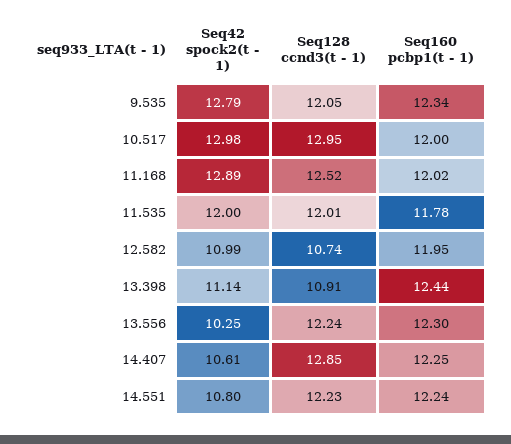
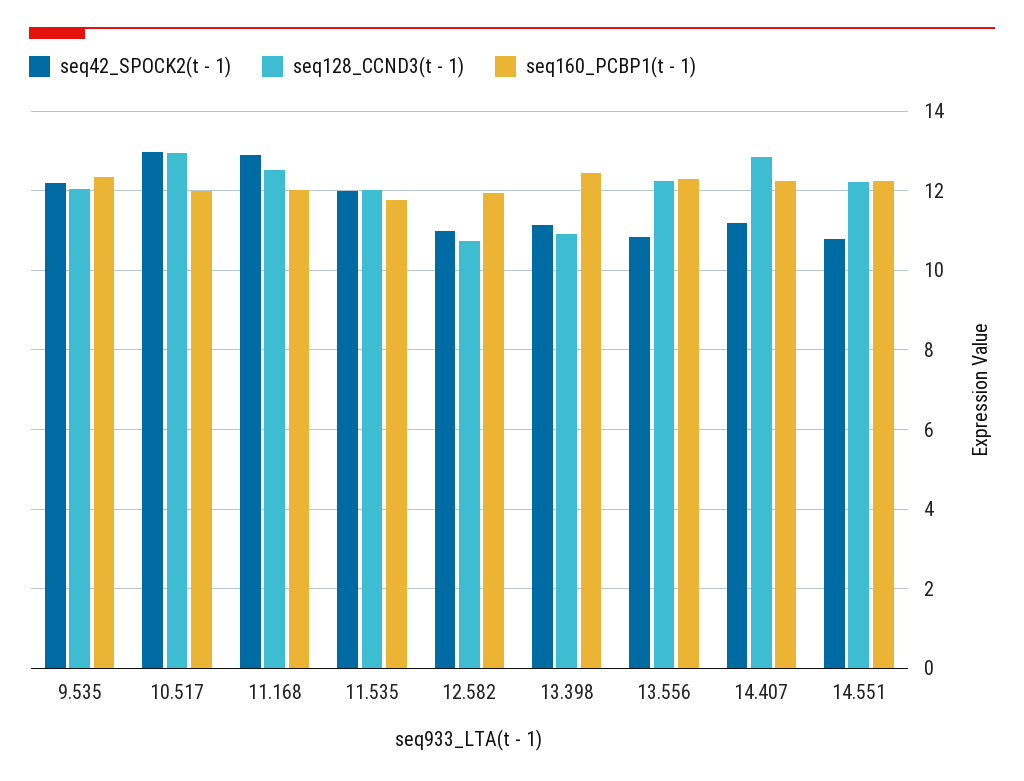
  {
    "Seq42 spock2(t - 1)": {
-     "9.535": 12.79,
+     "9.535": 12.2,
      "10.517": 12.98,
      "11.168": 12.89,
      "11.535": 12,
      "12.582": 10.99,
      "13.398": 11.14,
-     "13.556": 10.25,
+     "13.556": 10.8,
-     "14.407": 10.61,
+     "14.407": 11.2,
      "14.551": 10.8
    },
    "Seq128 ccnd3(t - 1)": {
      "9.535": 12.05,
      "10.517": 12.95,
      "11.168": 12.52,
      "11.535": 12.01,
      "12.582": 10.74,
      "13.398": 10.91,
      "13.556": 12.24,
      "14.407": 12.85,
      "14.551": 12.23
    },
    "Seq160 pcbp1(t - 1)": {
      "9.535": 12.34,
      "10.517": 12,
      "11.168": 12.02,
      "11.535": 11.78,
      "12.582": 11.95,
      "13.398": 12.44,
      "13.556": 12.3,
      "14.407": 12.25,
      "14.551": 12.24
    }
  }

